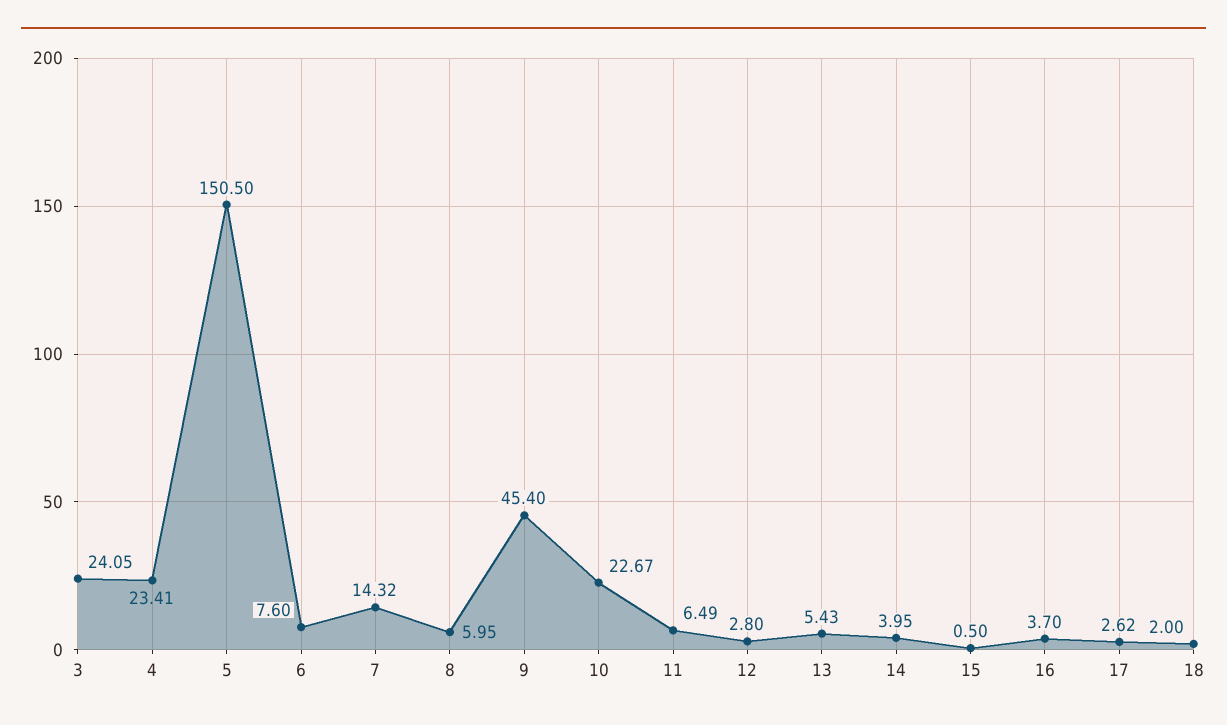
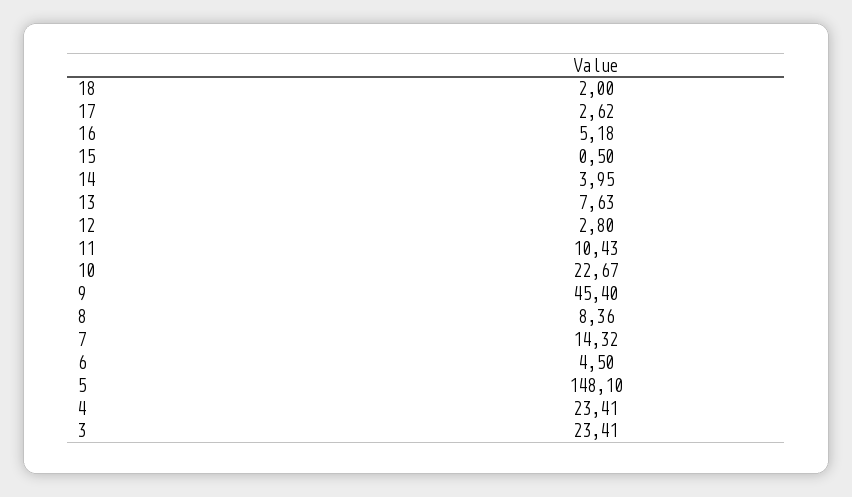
  {
-   "3": 24.05,
+   "3": 23.41,
    "4": 23.41,
-   "5": 150.5,
+   "5": 148.1,
-   "6": 7.6,
+   "6": 4.5,
    "7": 14.32,
-   "8": 5.95,
+   "8": 8.36,
    "9": 45.4,
    "10": 22.67,
-   "11": 6.49,
+   "11": 10.43,
    "12": 2.8,
-   "13": 5.43,
+   "13": 7.63,
    "14": 3.95,
    "15": 0.5,
-   "16": 3.7,
+   "16": 5.18,
    "17": 2.62,
    "18": 2
  }

